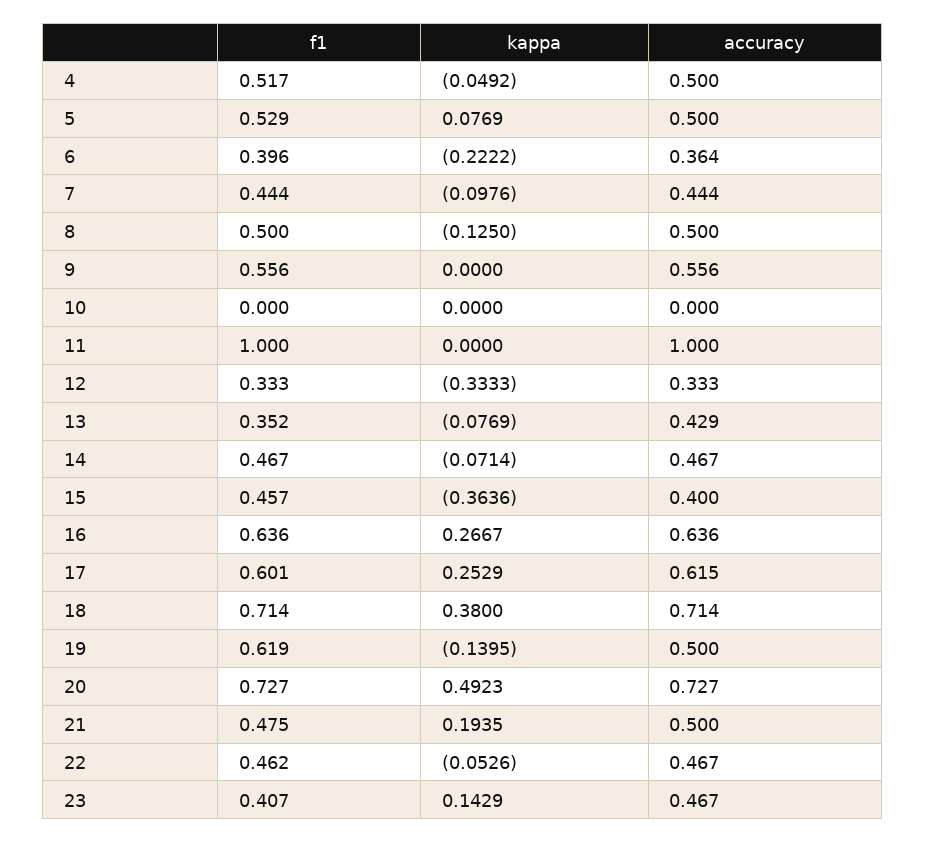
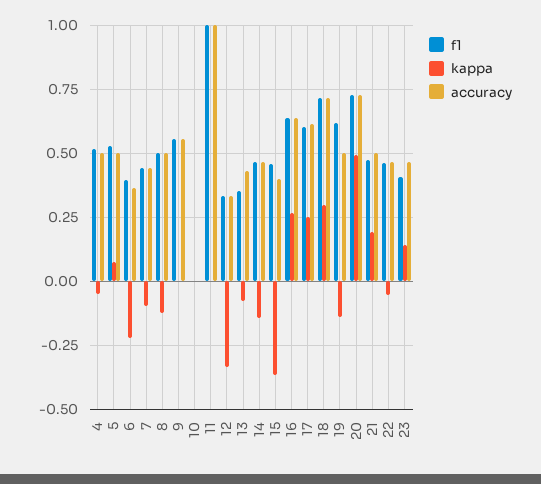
  {
    "f1": {
      "4": 0.517,
      "5": 0.529,
      "6": 0.396,
      "7": 0.444,
      "8": 0.5,
      "9": 0.556,
      "10": 0,
      "11": 1,
      "12": 0.333,
      "13": 0.352,
      "14": 0.467,
      "15": 0.457,
      "16": 0.636,
      "17": 0.601,
      "18": 0.714,
      "19": 0.619,
      "20": 0.727,
      "21": 0.475,
      "22": 0.462,
      "23": 0.407
    },
    "kappa": {
      "4": -0.0492,
      "5": 0.0769,
      "6": -0.2222,
      "7": -0.0976,
      "8": -0.125,
      "9": 0,
      "10": 0,
      "11": 0,
      "12": -0.3333,
      "13": -0.0769,
-     "14": -0.0714,
+     "14": -0.15,
      "15": -0.3636,
      "16": 0.2667,
      "17": 0.2529,
-     "18": 0.38,
+     "18": 0.3,
      "19": -0.1395,
      "20": 0.4923,
      "21": 0.1935,
      "22": -0.0526,
      "23": 0.1429
    },
    "accuracy": {
      "4": 0.5,
      "5": 0.5,
      "6": 0.364,
      "7": 0.444,
      "8": 0.5,
      "9": 0.556,
      "10": 0,
      "11": 1,
      "12": 0.333,
      "13": 0.429,
      "14": 0.467,
      "15": 0.4,
      "16": 0.636,
      "17": 0.615,
      "18": 0.714,
      "19": 0.5,
      "20": 0.727,
      "21": 0.5,
      "22": 0.467,
      "23": 0.467
    }
  }

